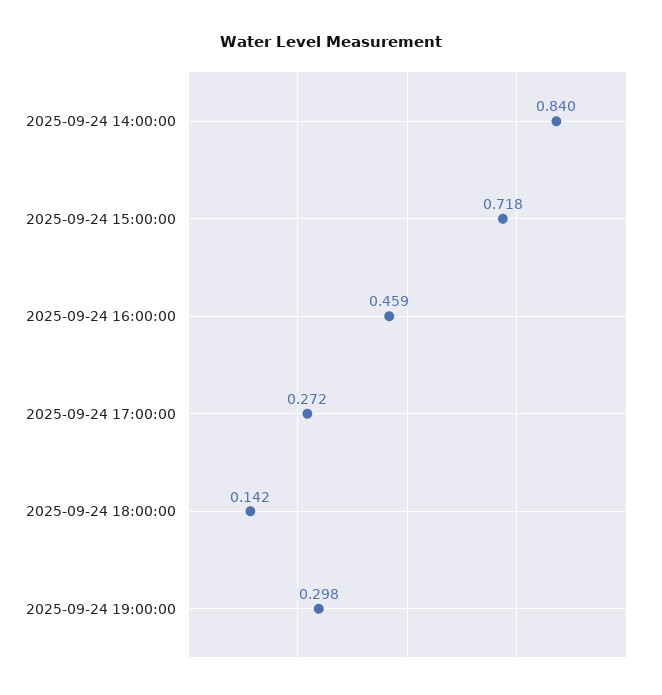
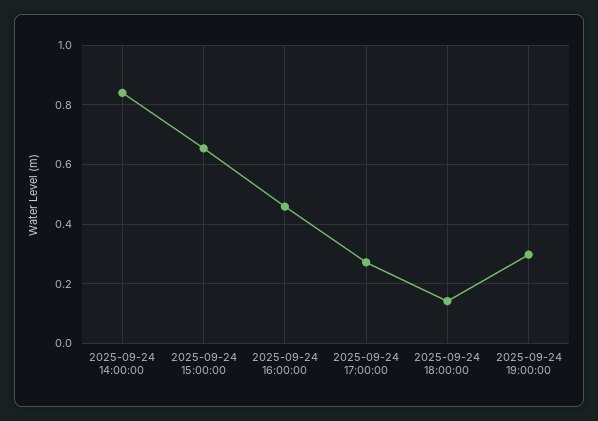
  {
    "2025-09-24 14:00:00": 0.84,
-   "2025-09-24 15:00:00": 0.718,
+   "2025-09-24 15:00:00": 0.65,
    "2025-09-24 16:00:00": 0.459,
    "2025-09-24 17:00:00": 0.272,
    "2025-09-24 18:00:00": 0.142,
    "2025-09-24 19:00:00": 0.298
  }

